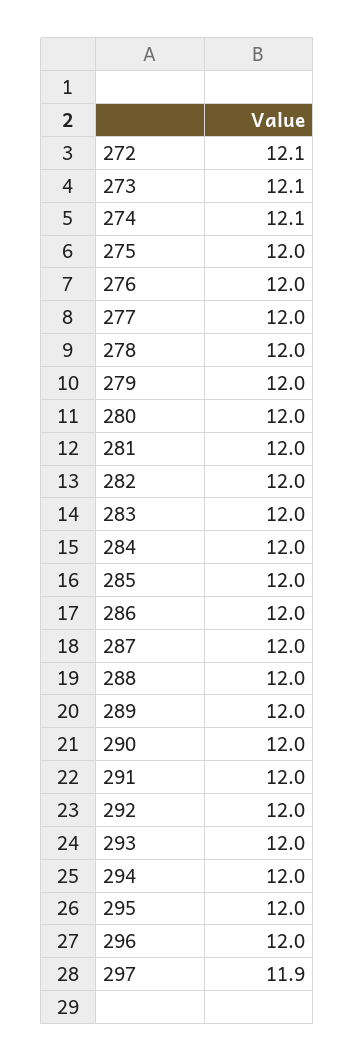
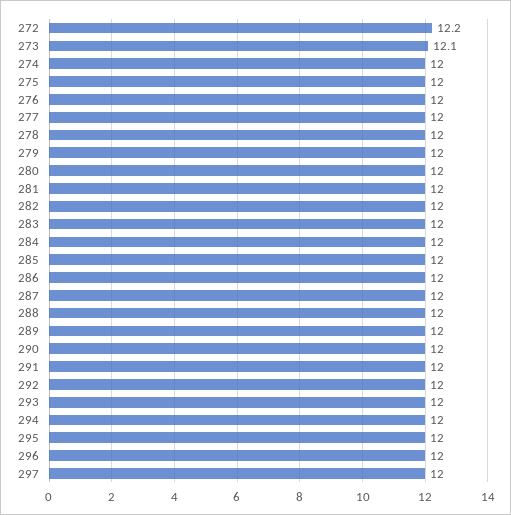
  {
-   "272": 12.1,
+   "272": 12.2,
    "273": 12.1,
-   "274": 12.1,
+   "274": 12,
    "275": 12,
    "276": 12,
    "277": 12,
    "278": 12,
    "279": 12,
    "280": 12,
    "281": 12,
    "282": 12,
    "283": 12,
    "284": 12,
    "285": 12,
    "286": 12,
    "287": 12,
    "288": 12,
    "289": 12,
    "290": 12,
    "291": 12,
    "292": 12,
    "293": 12,
    "294": 12,
    "295": 12,
    "296": 12,
-   "297": 11.9
+   "297": 12
  }

